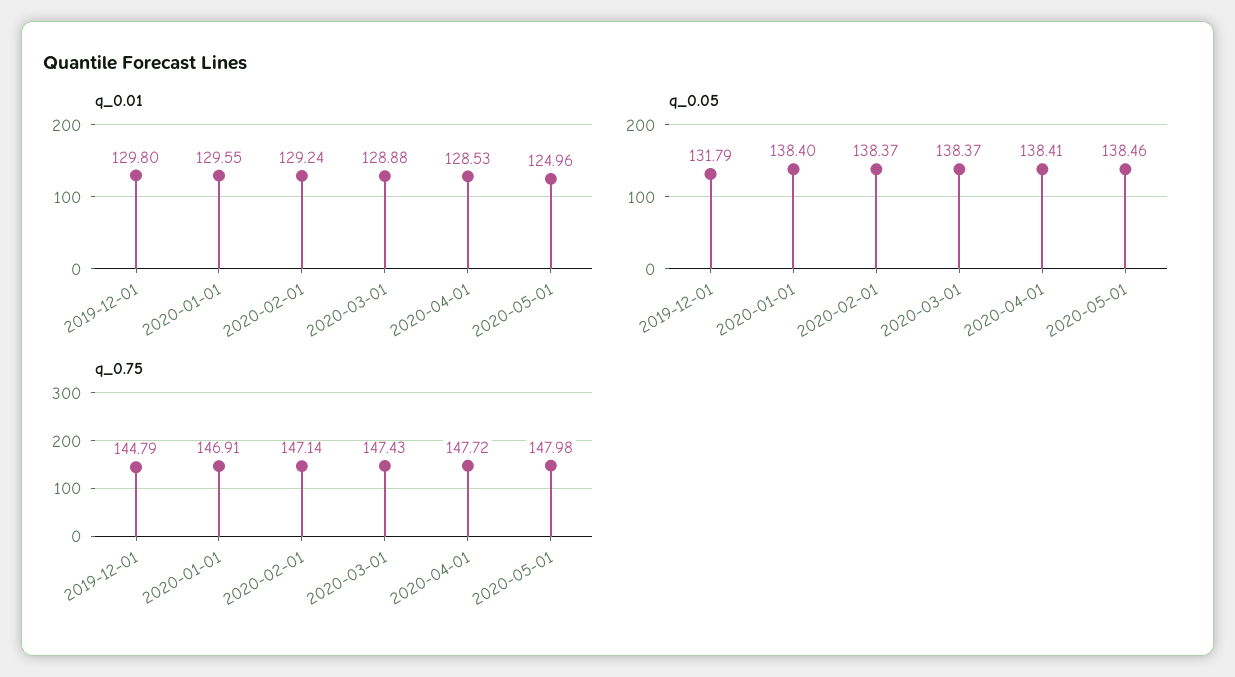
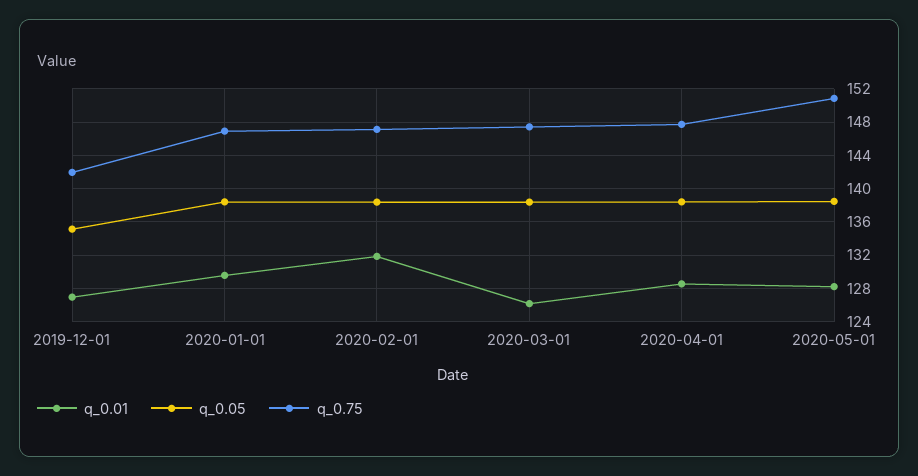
  {
    "q_0.01": {
-     "2019-12-01": 129.8,
+     "2019-12-01": 127,
      "2020-01-01": 129.55,
-     "2020-02-01": 129.24,
+     "2020-02-01": 132,
-     "2020-03-01": 128.88,
+     "2020-03-01": 126,
      "2020-04-01": 128.53,
-     "2020-05-01": 124.96
+     "2020-05-01": 128
    },
    "q_0.05": {
-     "2019-12-01": 131.79,
+     "2019-12-01": 135,
      "2020-01-01": 138.4,
      "2020-02-01": 138.37,
      "2020-03-01": 138.37,
      "2020-04-01": 138.41,
      "2020-05-01": 138.46
    },
    "q_0.75": {
-     "2019-12-01": 144.79,
+     "2019-12-01": 142,
      "2020-01-01": 146.91,
      "2020-02-01": 147.14,
      "2020-03-01": 147.43,
      "2020-04-01": 147.72,
-     "2020-05-01": 147.98
+     "2020-05-01": 151
    }
  }

